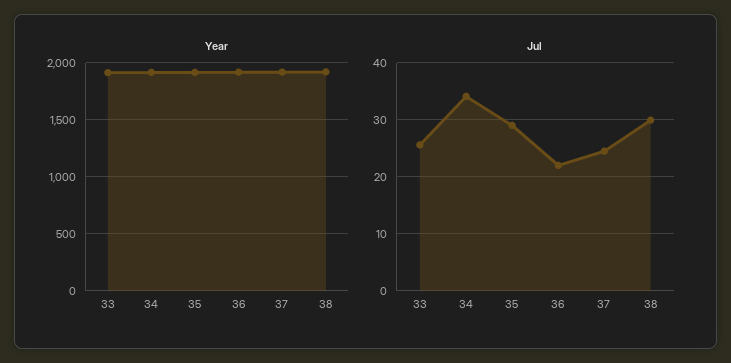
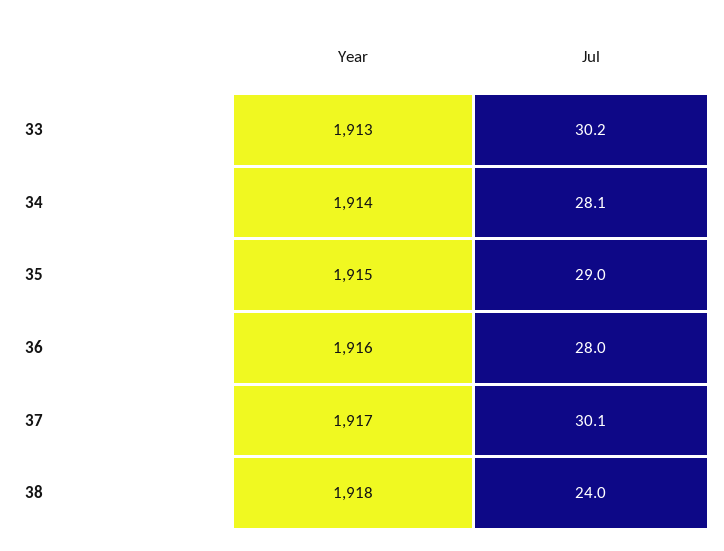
  {
    "Year": {
      "33": 1913,
      "34": 1914,
      "35": 1915,
      "36": 1916,
      "37": 1917,
      "38": 1918
    },
    "Jul": {
-     "33": 26,
+     "33": 30.2,
-     "34": 34,
+     "34": 28.1,
      "35": 29,
-     "36": 22,
+     "36": 28,
-     "37": 24,
+     "37": 30.1,
-     "38": 30
+     "38": 24
    }
  }

